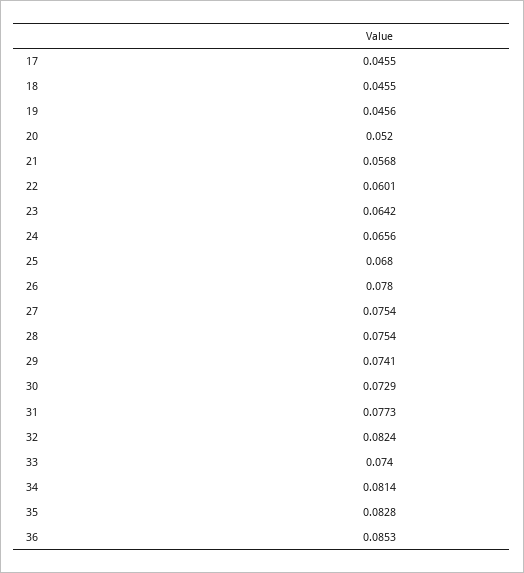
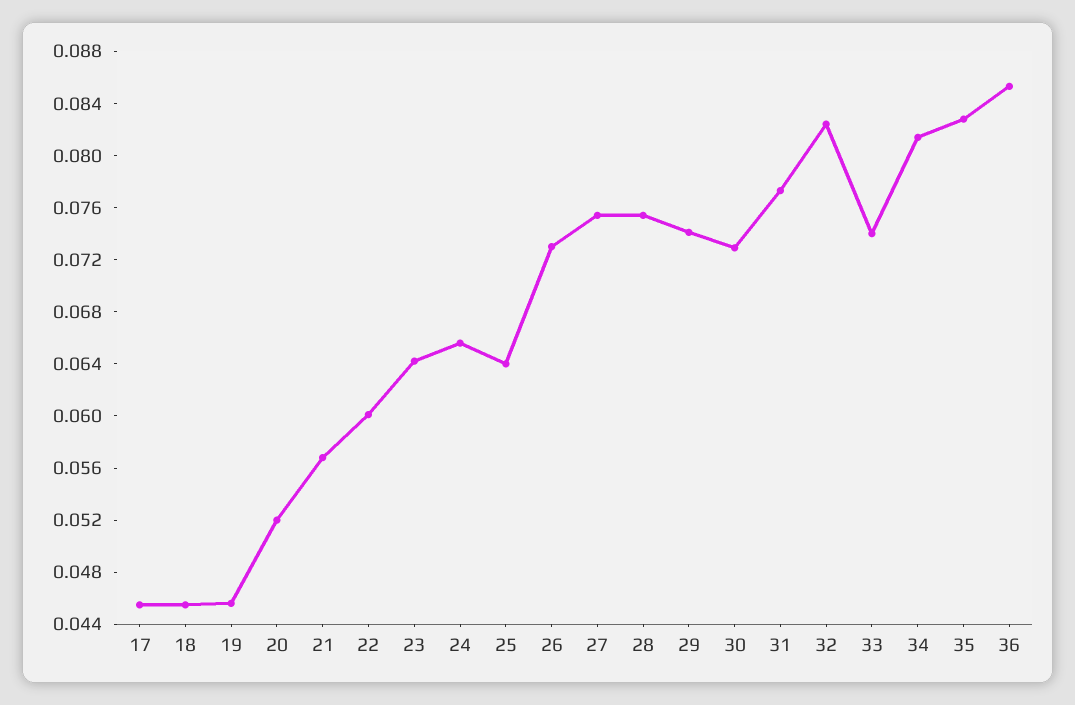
  {
    "17": 0.0455,
    "18": 0.0455,
    "19": 0.0456,
    "20": 0.052,
    "21": 0.0568,
    "22": 0.0601,
    "23": 0.0642,
    "24": 0.0656,
-   "25": 0.068,
+   "25": 0.064,
-   "26": 0.078,
+   "26": 0.073,
    "27": 0.0754,
    "28": 0.0754,
    "29": 0.0741,
    "30": 0.0729,
    "31": 0.0773,
    "32": 0.0824,
    "33": 0.074,
    "34": 0.0814,
    "35": 0.0828,
    "36": 0.0853
  }

